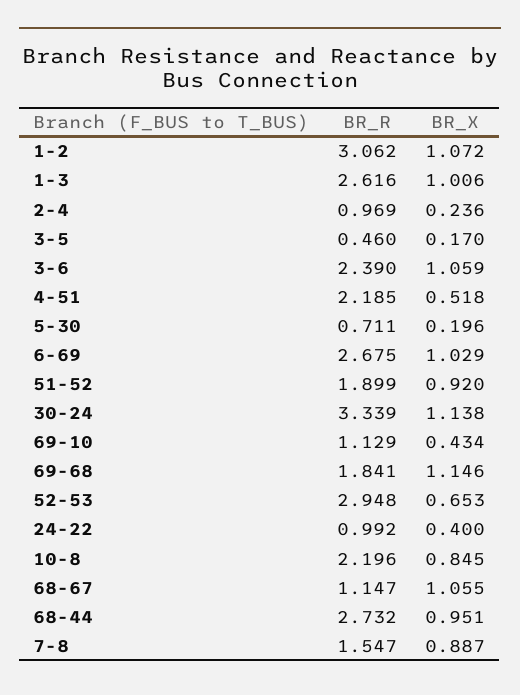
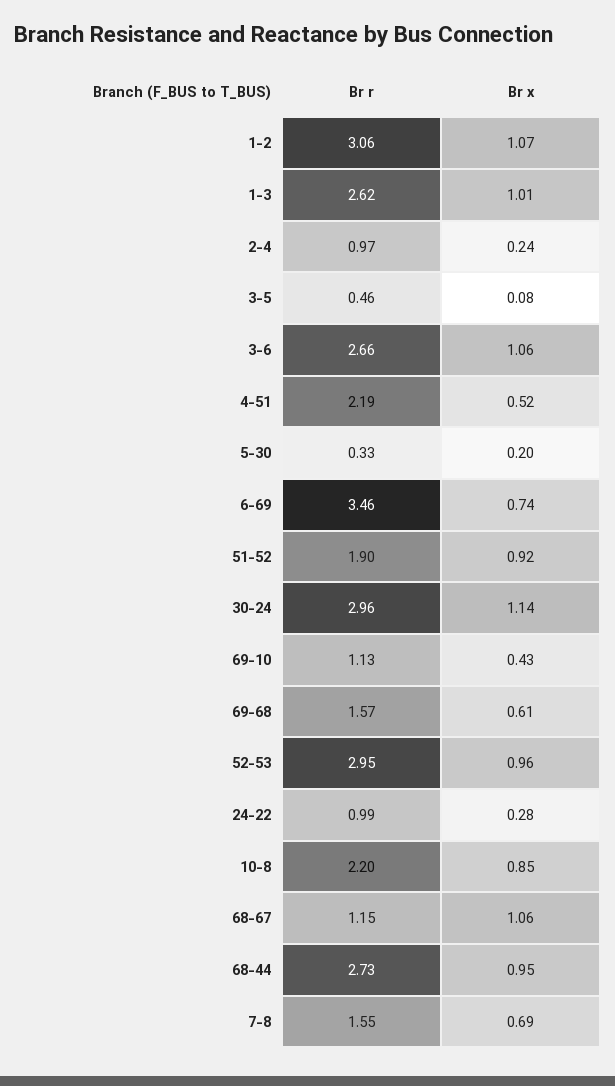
  {
    "BR_R": {
      "1-2": 3.062,
      "1-3": 2.616,
      "2-4": 0.969,
      "3-5": 0.46,
-     "3-6": 2.39,
+     "3-6": 2.66,
      "4-51": 2.185,
-     "5-30": 0.711,
+     "5-30": 0.33,
-     "6-69": 2.675,
+     "6-69": 3.46,
      "51-52": 1.899,
-     "30-24": 3.339,
+     "30-24": 2.96,
      "69-10": 1.129,
-     "69-68": 1.841,
+     "69-68": 1.57,
      "52-53": 2.948,
      "24-22": 0.992,
      "10-8": 2.196,
      "68-67": 1.147,
      "68-44": 2.732,
      "7-8": 1.547
    },
    "BR_X": {
      "1-2": 1.072,
      "1-3": 1.006,
      "2-4": 0.236,
-     "3-5": 0.17,
+     "3-5": 0.08,
      "3-6": 1.059,
      "4-51": 0.518,
      "5-30": 0.196,
-     "6-69": 1.029,
+     "6-69": 0.74,
      "51-52": 0.92,
      "30-24": 1.138,
      "69-10": 0.434,
-     "69-68": 1.146,
+     "69-68": 0.61,
-     "52-53": 0.653,
+     "52-53": 0.96,
-     "24-22": 0.4,
+     "24-22": 0.28,
      "10-8": 0.845,
      "68-67": 1.055,
      "68-44": 0.951,
-     "7-8": 0.887
+     "7-8": 0.69
    }
  }

